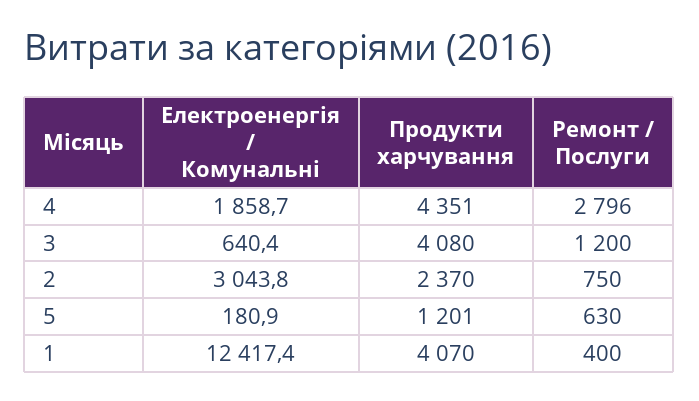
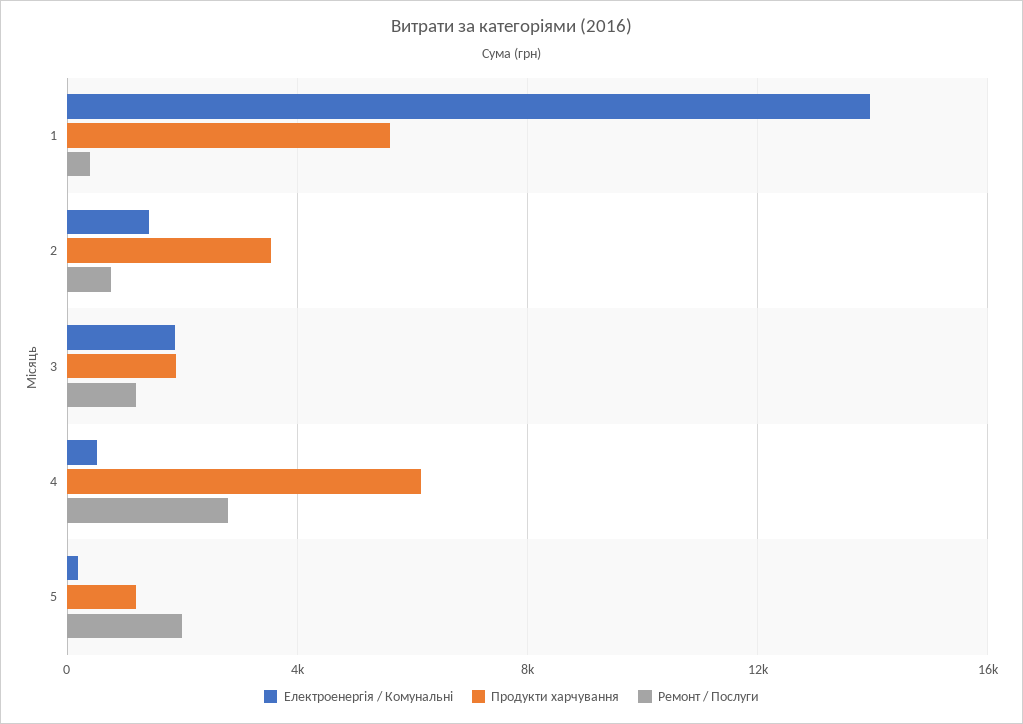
  {
    "Електроенергія / Комунальні": {
-     "4": 1858.7,
+     "4": 500,
-     "3": 640.4,
+     "3": 2000,
-     "2": 3043.8,
+     "2": 1500,
      "5": 180.9,
-     "1": 12417.4
+     "1": 14000
    },
    "Продукти харчування": {
-     "4": 4351,
+     "4": 6000,
-     "3": 4080,
+     "3": 2000,
-     "2": 2370,
+     "2": 3500,
      "5": 1201,
-     "1": 4070
+     "1": 5500
    },
    "Ремонт / Послуги": {
      "4": 2796,
      "3": 1200,
      "2": 750,
-     "5": 630,
+     "5": 2000,
      "1": 400
    }
  }

